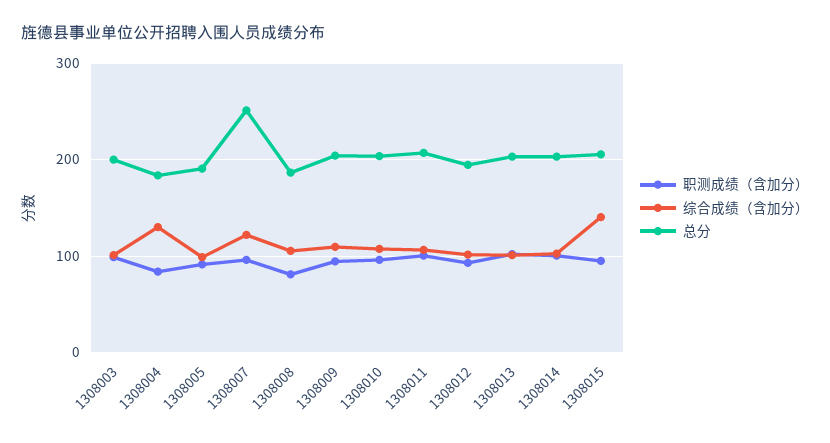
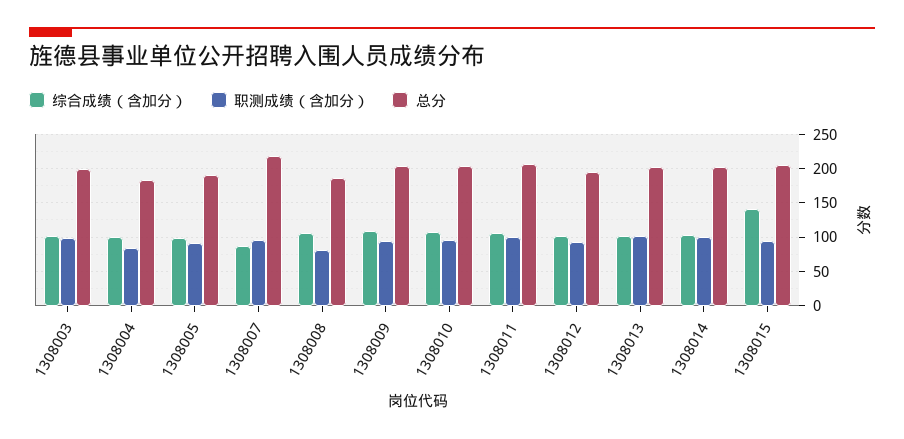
  {
    "职测成绩（含加分）": {
      "1308003": 100,
      "1308004": 80,
      "1308005": 90,
      "1308007": 100,
      "1308008": 80,
      "1308009": 90,
      "1308010": 100,
      "1308011": 100,
      "1308012": 90,
      "1308013": 100,
      "1308014": 100,
      "1308015": 100
    },
    "综合成绩（含加分）": {
      "1308003": 100,
-     "1308004": 130,
+     "1308004": 100,
      "1308005": 100,
-     "1308007": 120,
+     "1308007": 90,
      "1308008": 110,
      "1308009": 110,
      "1308010": 110,
      "1308011": 110,
      "1308012": 100,
      "1308013": 100,
      "1308014": 100,
      "1308015": 140
    },
    "总分": {
      "1308003": 200,
      "1308004": 180,
      "1308005": 190,
-     "1308007": 250,
+     "1308007": 220,
      "1308008": 190,
      "1308009": 200,
      "1308010": 200,
      "1308011": 210,
      "1308012": 190,
      "1308013": 200,
      "1308014": 200,
      "1308015": 210
    }
  }

